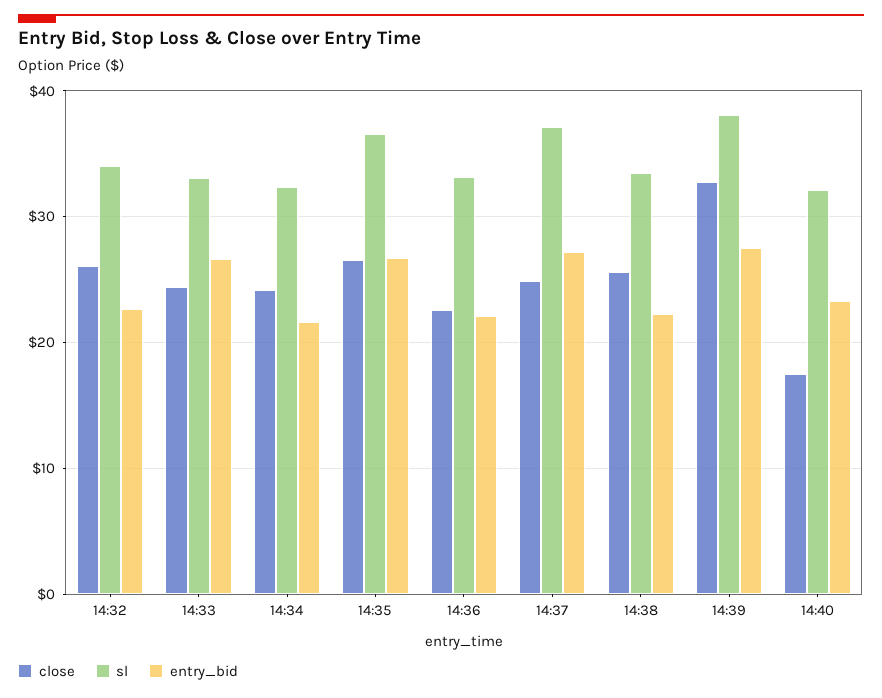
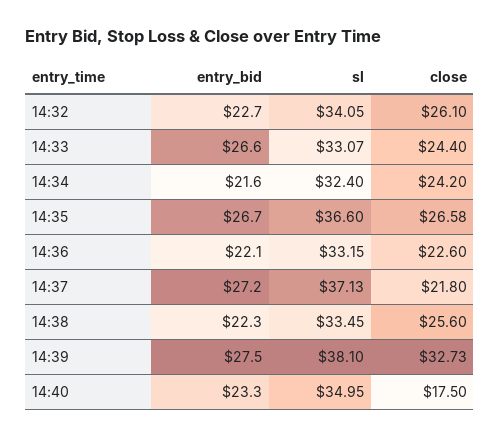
  {
    "close": {
      "14:32": 26.1,
      "14:33": 24.4,
      "14:34": 24.2,
      "14:35": 26.58,
      "14:36": 22.6,
-     "14:37": 25,
+     "14:37": 21.8,
      "14:38": 25.6,
      "14:39": 32.73,
      "14:40": 17.5
    },
    "sl": {
      "14:32": 34.05,
      "14:33": 33.07,
      "14:34": 32.4,
      "14:35": 36.6,
      "14:36": 33.15,
      "14:37": 37.13,
      "14:38": 33.45,
      "14:39": 38.1,
-     "14:40": 32
+     "14:40": 34.95
    },
    "entry_bid": {
      "14:32": 22.7,
      "14:33": 26.6,
      "14:34": 21.6,
      "14:35": 26.7,
      "14:36": 22.1,
      "14:37": 27.2,
      "14:38": 22.3,
      "14:39": 27.5,
      "14:40": 23.3
    }
  }

